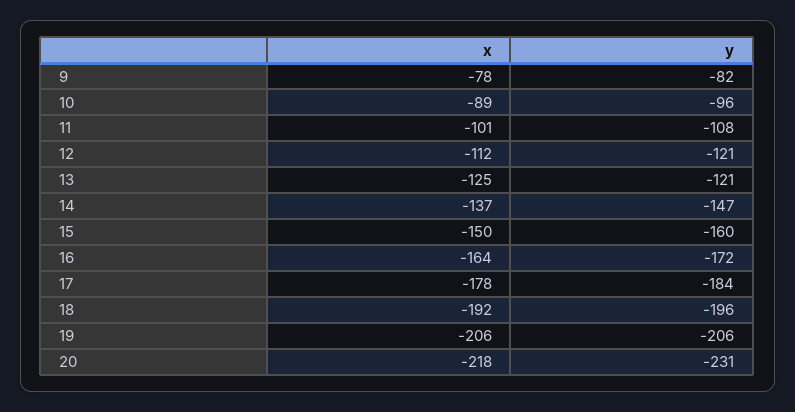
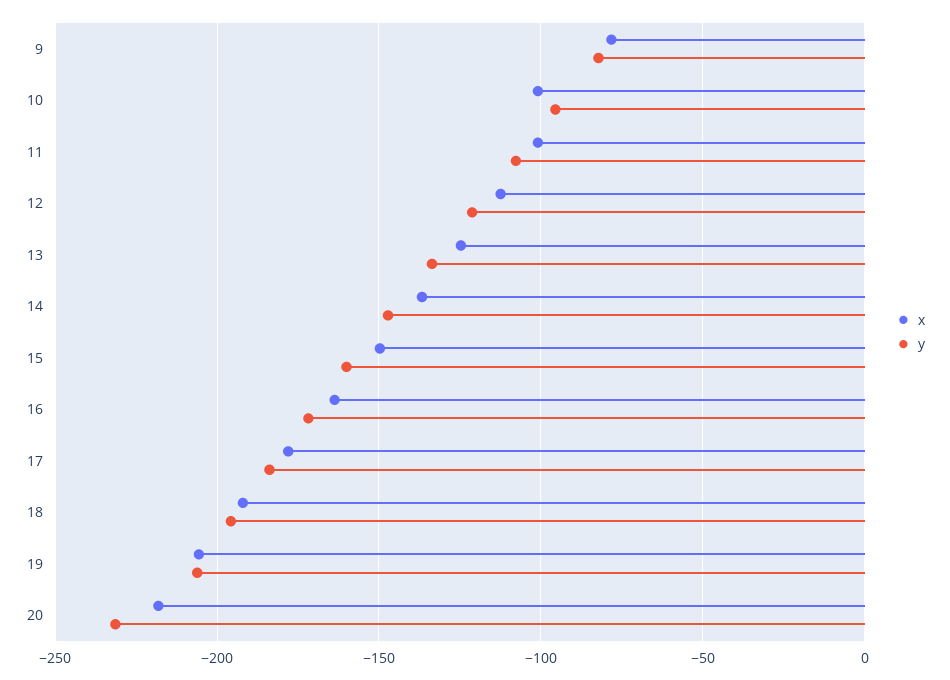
  {
    "x": {
      "9": -78,
-     "10": -89,
+     "10": -100,
      "11": -101,
      "12": -112,
      "13": -125,
      "14": -137,
      "15": -150,
      "16": -164,
      "17": -178,
      "18": -192,
      "19": -206,
      "20": -218
    },
    "y": {
      "9": -82,
      "10": -96,
      "11": -108,
      "12": -121,
-     "13": -121,
+     "13": -135,
      "14": -147,
      "15": -160,
      "16": -172,
      "17": -184,
      "18": -196,
      "19": -206,
      "20": -231
    }
  }

